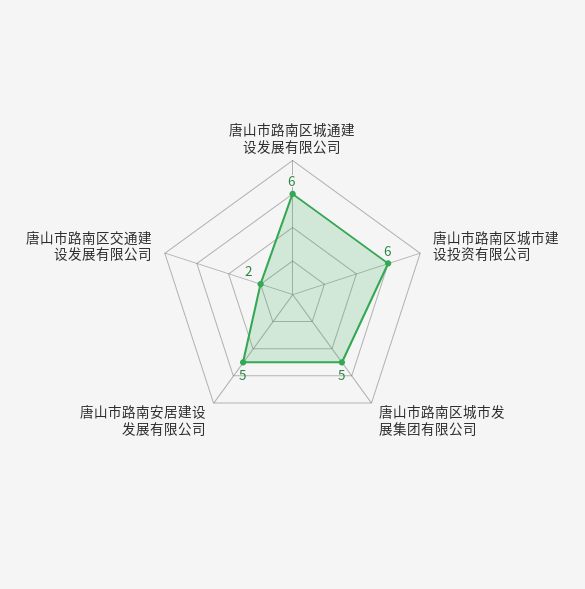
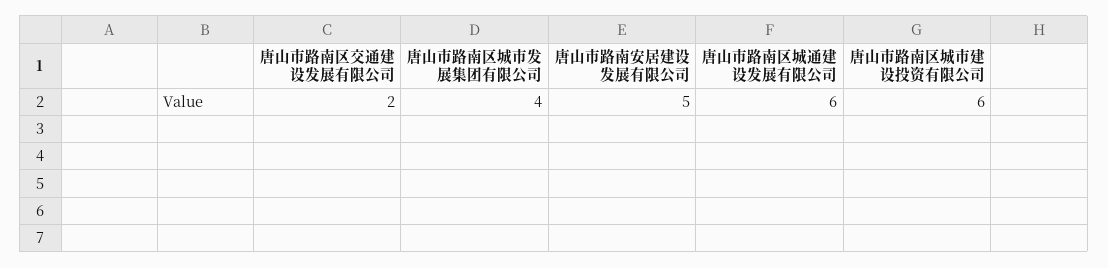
  {
    "唐山市路南区城通建设发展有限公司": 6,
    "唐山市路南区城市建设投资有限公司": 6,
-   "唐山市路南区城市发展集团有限公司": 5,
+   "唐山市路南区城市发展集团有限公司": 4,
    "唐山市路南安居建设发展有限公司": 5,
    "唐山市路南区交通建设发展有限公司": 2
  }

